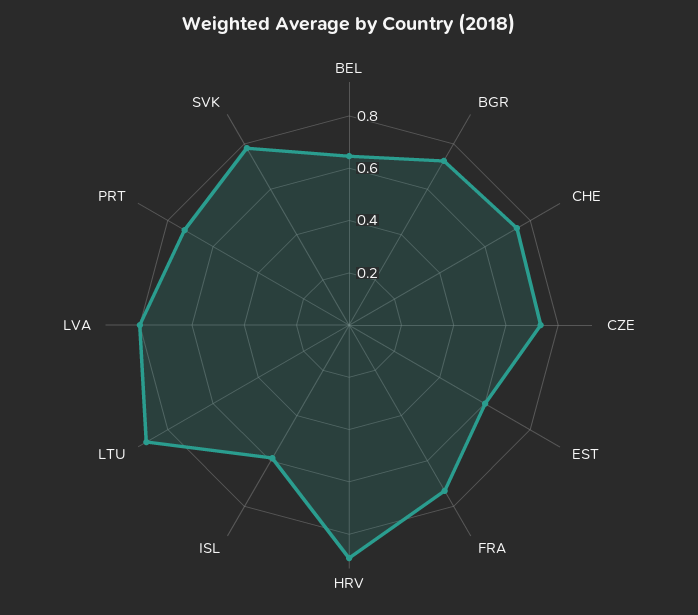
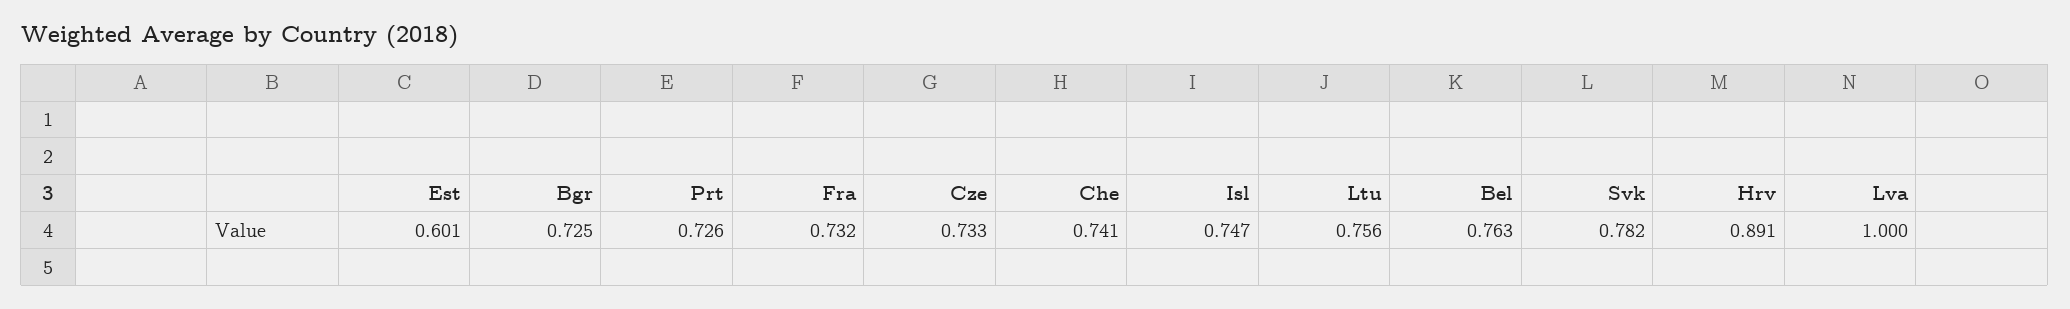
  {
-   "BEL": 0.65,
+   "BEL": 0.763,
    "BGR": 0.725,
    "CHE": 0.741,
    "CZE": 0.733,
    "EST": 0.601,
    "FRA": 0.732,
    "HRV": 0.891,
-   "ISL": 0.6,
+   "ISL": 0.747,
-   "LTU": 0.9,
+   "LTU": 0.756,
-   "LVA": 0.8,
+   "LVA": 1,
    "PRT": 0.726,
    "SVK": 0.782
  }

